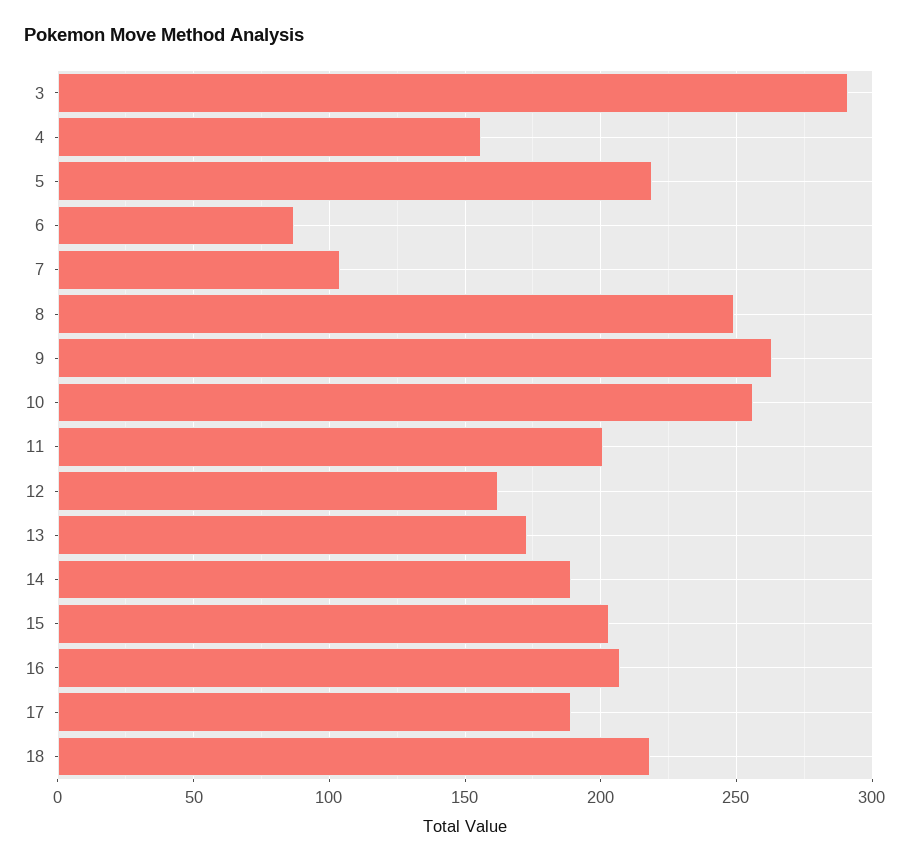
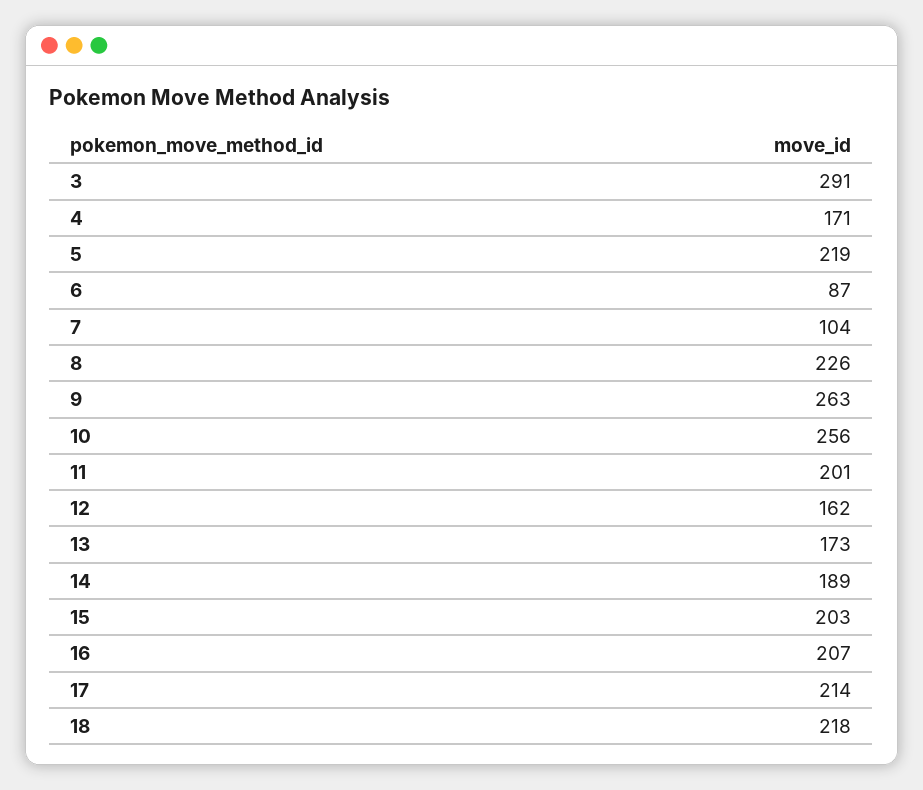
  {
    "3": 291,
-   "4": 155,
+   "4": 171,
    "5": 219,
    "6": 87,
    "7": 104,
-   "8": 250,
+   "8": 226,
    "9": 263,
    "10": 256,
    "11": 201,
    "12": 162,
    "13": 173,
    "14": 189,
    "15": 203,
    "16": 207,
-   "17": 190,
+   "17": 214,
    "18": 218
  }

